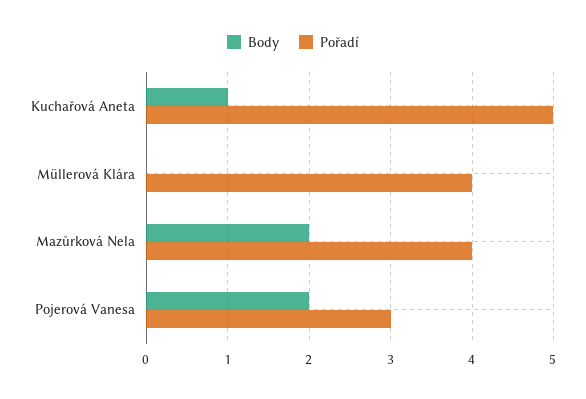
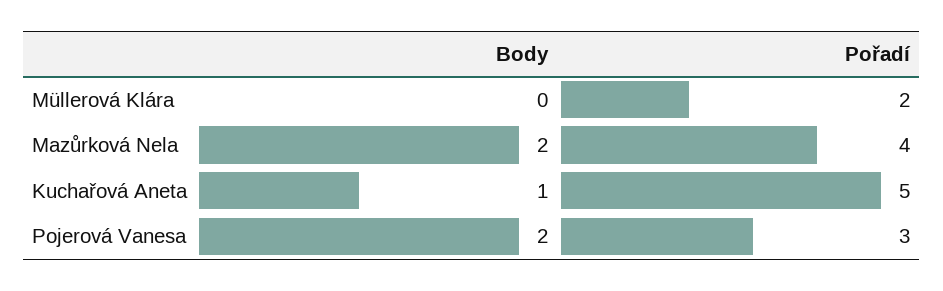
  {
    "Body": {
      "Kuchařová Aneta": 1,
      "Müllerová Klára": 0,
      "Mazůrková Nela": 2,
      "Pojerová Vanesa": 2
    },
    "Pořadí": {
      "Kuchařová Aneta": 5,
-     "Müllerová Klára": 4,
+     "Müllerová Klára": 2,
      "Mazůrková Nela": 4,
      "Pojerová Vanesa": 3
    }
  }

